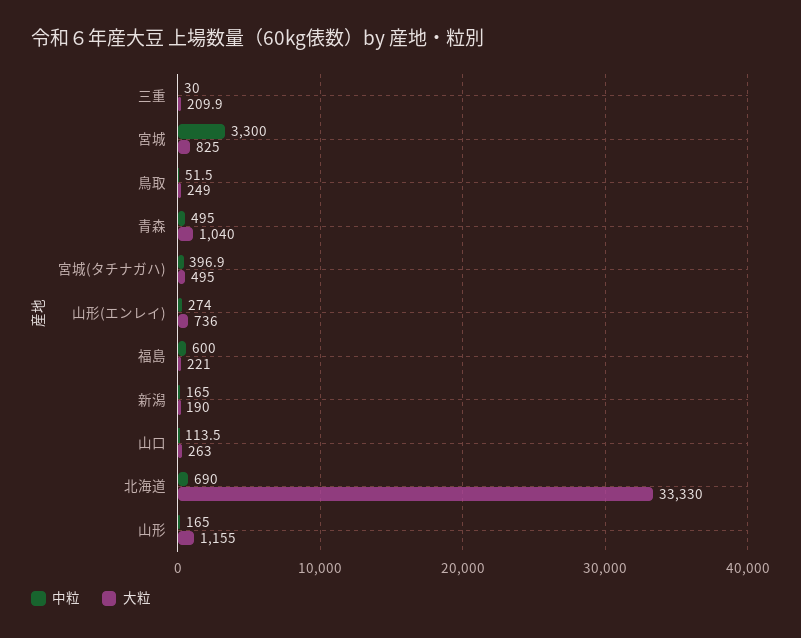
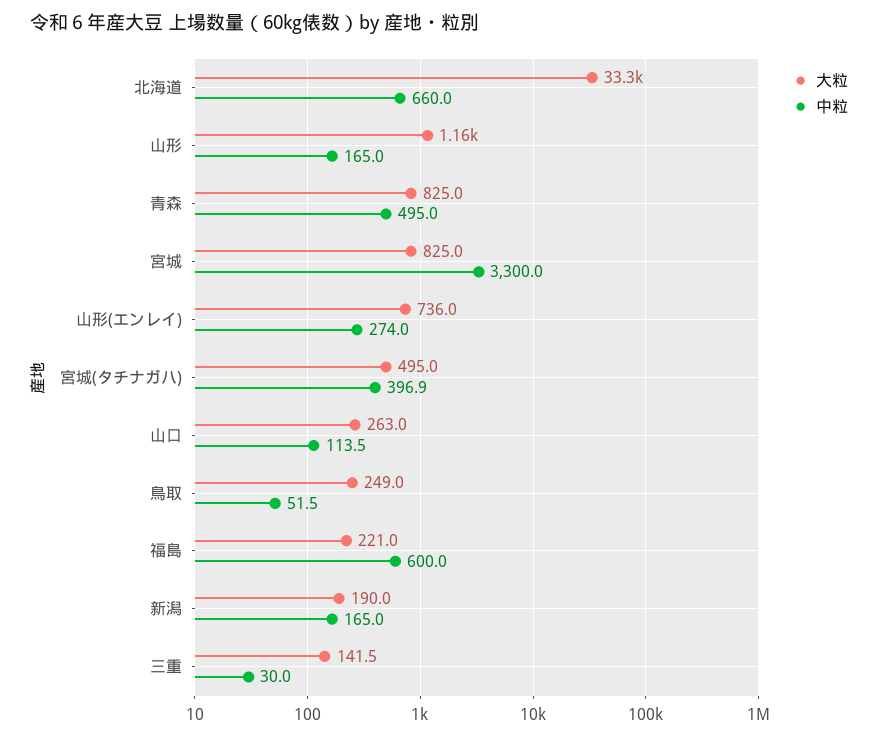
  {
    "中粒": {
      "三重": 30,
      "宮城": 3300,
      "鳥取": 51.5,
      "青森": 495,
      "宮城(タチナガハ)": 396.9,
      "山形(エンレイ)": 274,
      "福島": 600,
      "新潟": 165,
      "山口": 113.5,
-     "北海道": 690,
+     "北海道": 660,
      "山形": 165
    },
    "大粒": {
-     "三重": 209.9,
+     "三重": 141.5,
      "宮城": 825,
      "鳥取": 249,
-     "青森": 1040,
+     "青森": 825,
      "宮城(タチナガハ)": 495,
      "山形(エンレイ)": 736,
      "福島": 221,
      "新潟": 190,
      "山口": 263,
      "北海道": 33330,
      "山形": 1155
    }
  }

